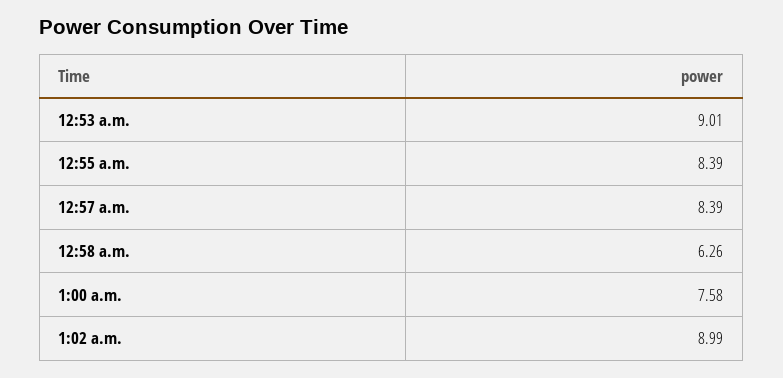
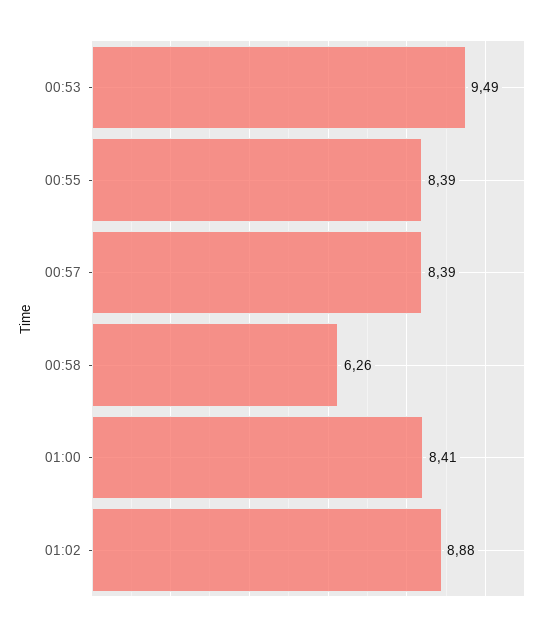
  {
-   "12:53 a.m.": 9.01,
+   "12:53 a.m.": 9.49,
    "12:55 a.m.": 8.39,
    "12:57 a.m.": 8.39,
    "12:58 a.m.": 6.26,
-   "1:00 a.m.": 7.58,
+   "1:00 a.m.": 8.41,
-   "1:02 a.m.": 8.99
+   "1:02 a.m.": 8.88
  }

